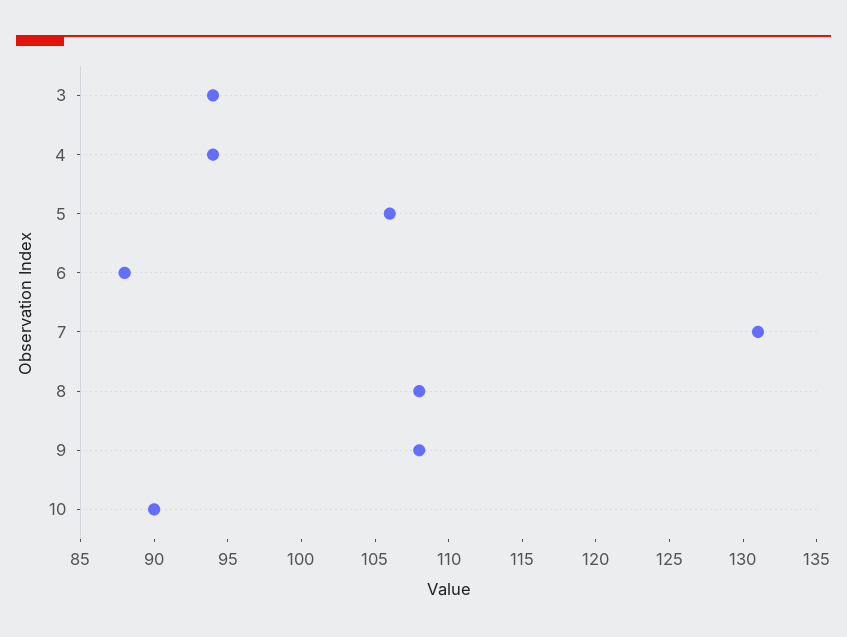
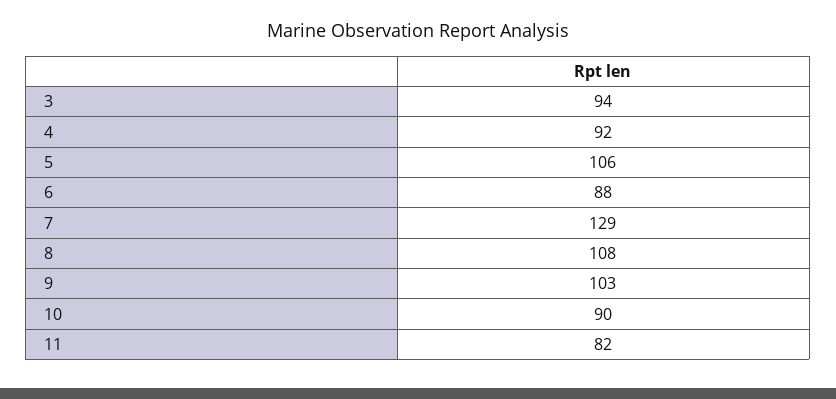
  {
    "3": 94,
-   "4": 94,
+   "4": 92,
    "5": 106,
    "6": 88,
-   "7": 131,
+   "7": 129,
    "8": 108,
-   "9": 108,
+   "9": 103,
-   "10": 90
+   "10": 90,
+   "11": 82
  }

